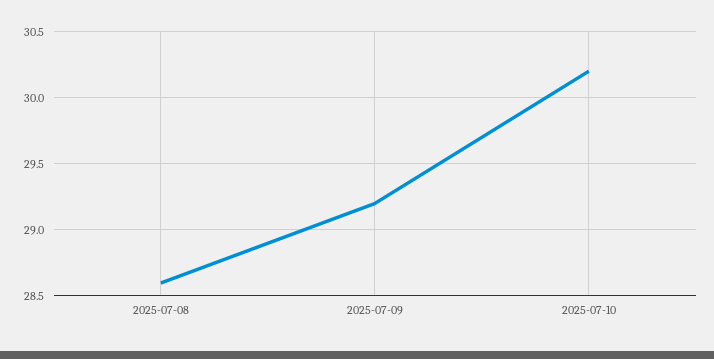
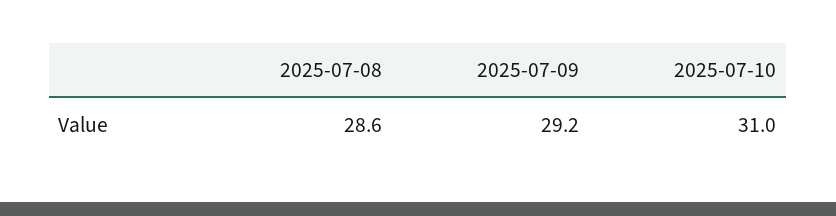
  {
    "2025-07-08": 28.6,
    "2025-07-09": 29.2,
-   "2025-07-10": 30.2
+   "2025-07-10": 31
  }

